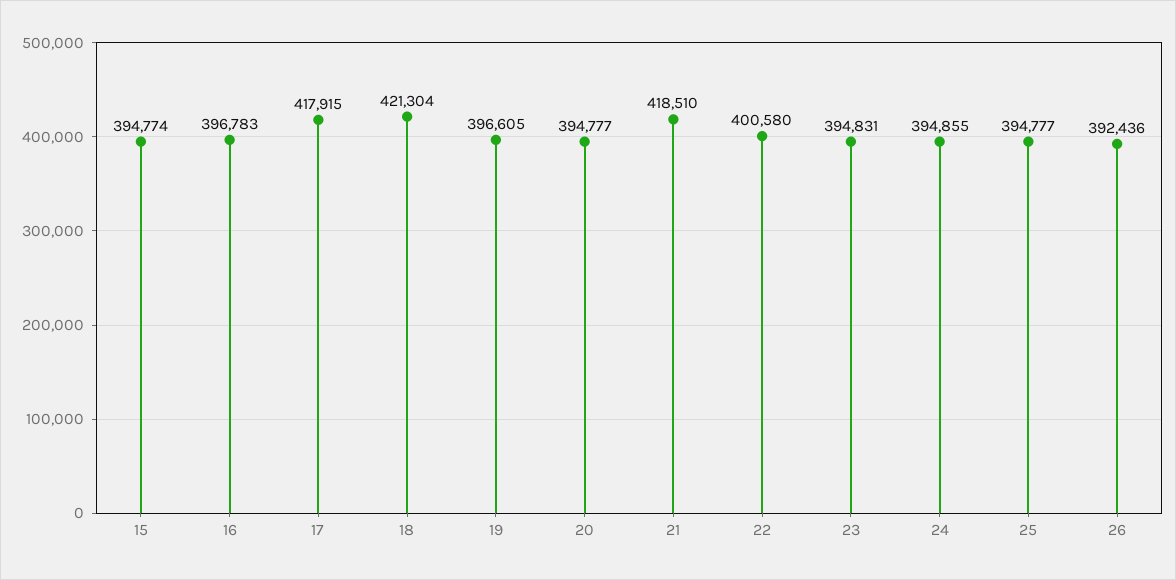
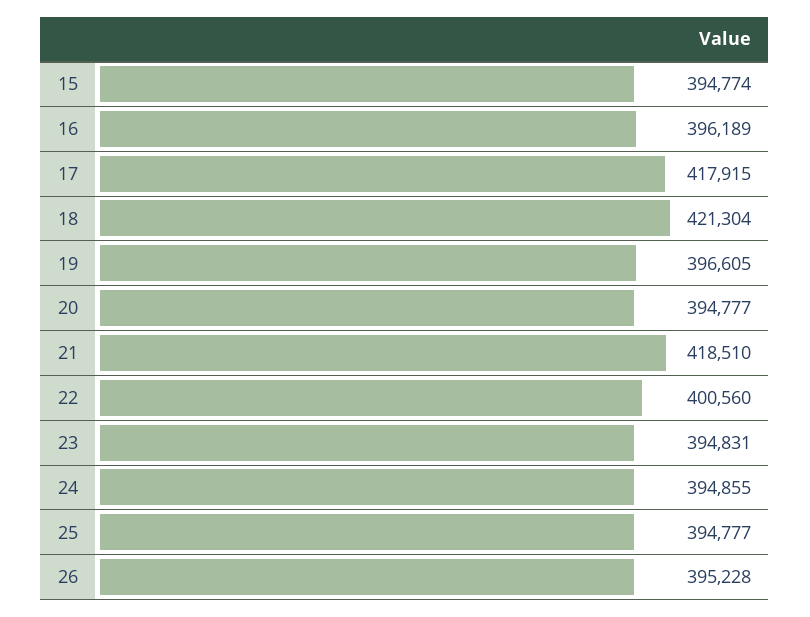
  {
    "15": 394774,
-   "16": 396783,
+   "16": 396189,
    "17": 417915,
    "18": 421304,
    "19": 396605,
    "20": 394777,
    "21": 418510,
-   "22": 400580,
+   "22": 400560,
    "23": 394831,
    "24": 394855,
    "25": 394777,
-   "26": 392436
+   "26": 395228
  }

